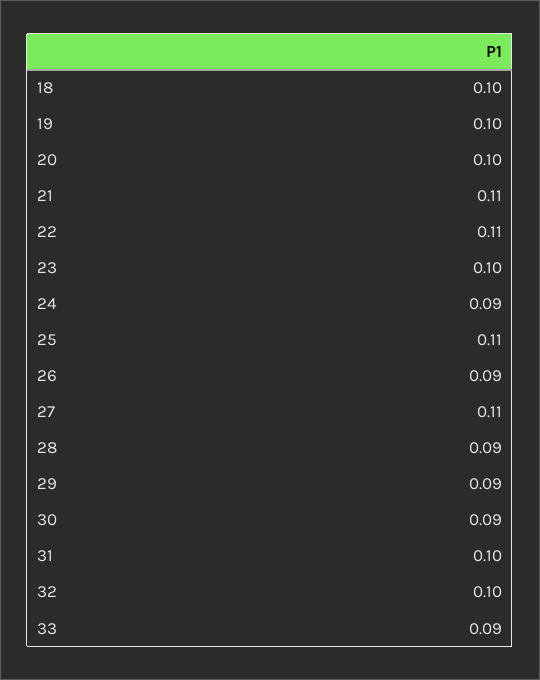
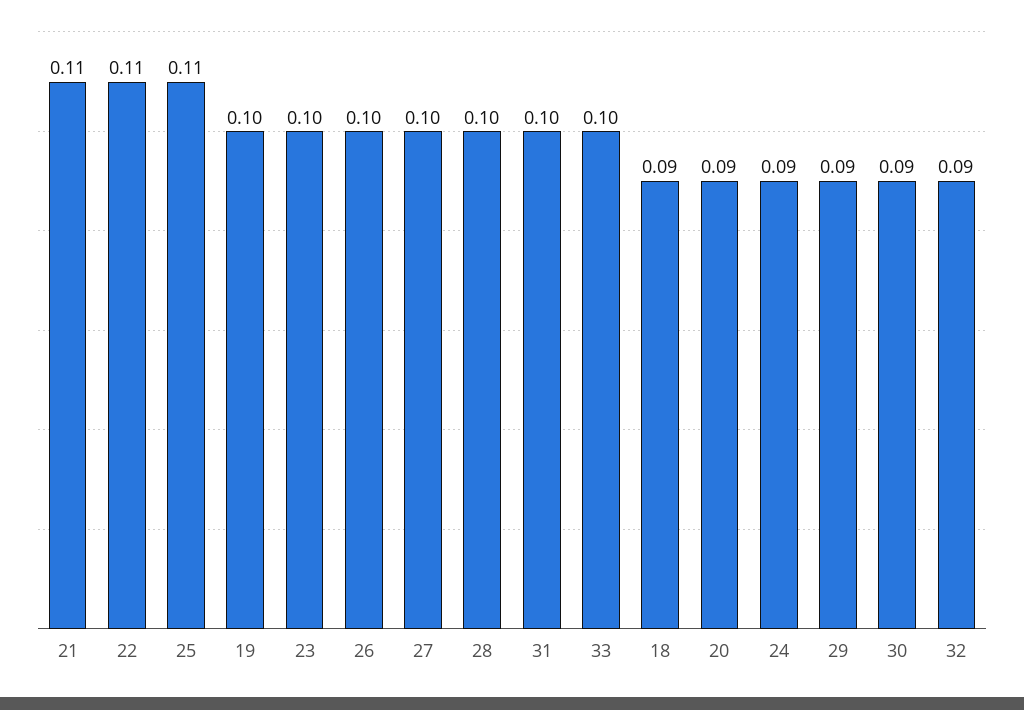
  {
-   "18": 0.1,
+   "18": 0.09,
    "19": 0.1,
-   "20": 0.1,
+   "20": 0.09,
    "21": 0.11,
    "22": 0.11,
    "23": 0.1,
    "24": 0.09,
    "25": 0.11,
-   "26": 0.09,
+   "26": 0.1,
-   "27": 0.11,
+   "27": 0.1,
-   "28": 0.09,
+   "28": 0.1,
    "29": 0.09,
    "30": 0.09,
    "31": 0.1,
-   "32": 0.1,
+   "32": 0.09,
-   "33": 0.09
+   "33": 0.1
  }

